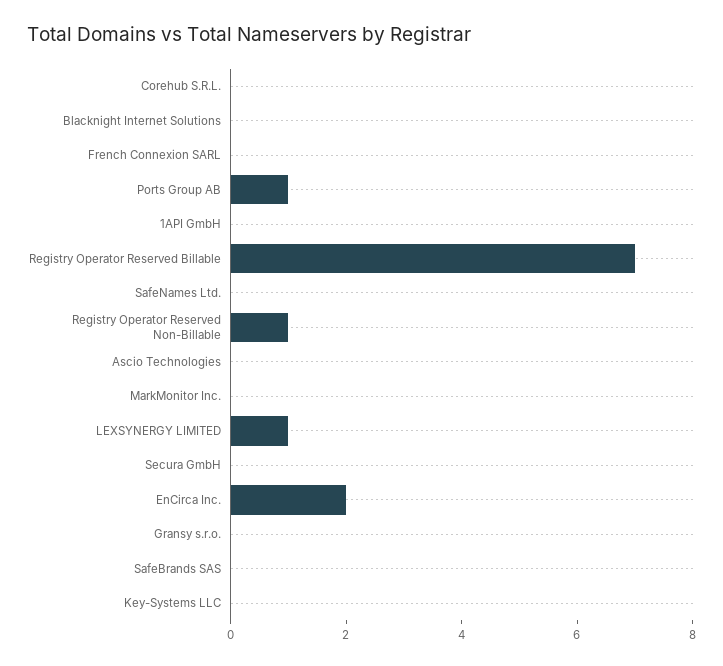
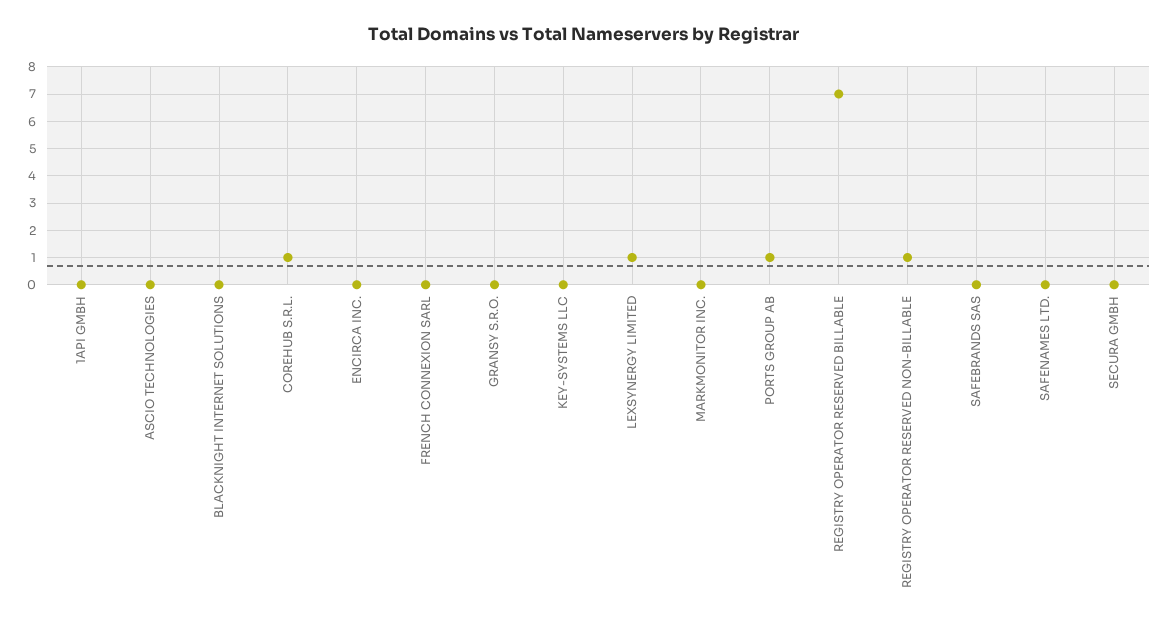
  {
-   "Corehub S.R.L.": 0,
+   "Corehub S.R.L.": 1,
    "Blacknight Internet Solutions": 0,
    "French Connexion SARL": 0,
    "Ports Group AB": 1,
    "1API GmbH": 0,
    "Registry Operator Reserved Billable": 7,
    "SafeNames Ltd.": 0,
    "Registry Operator Reserved Non-Billable": 1,
    "Ascio Technologies": 0,
    "MarkMonitor Inc.": 0,
    "LEXSYNERGY LIMITED": 1,
    "Secura GmbH": 0,
-   "EnCirca Inc.": 2,
+   "EnCirca Inc.": 0,
    "Gransy s.r.o.": 0,
    "SafeBrands SAS": 0,
    "Key-Systems LLC": 0
  }

